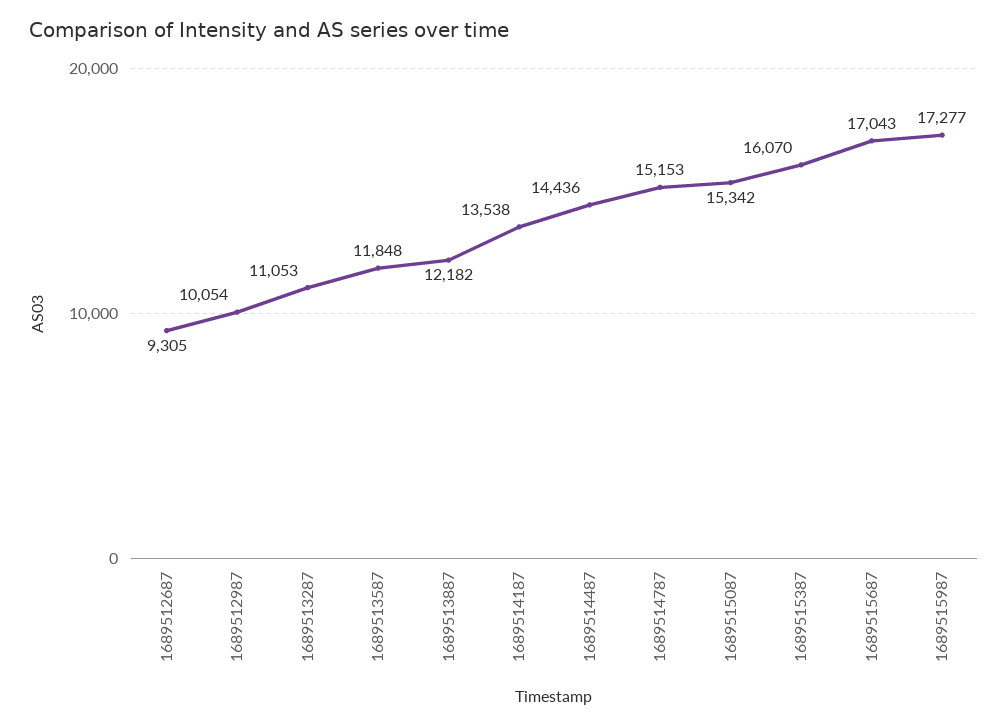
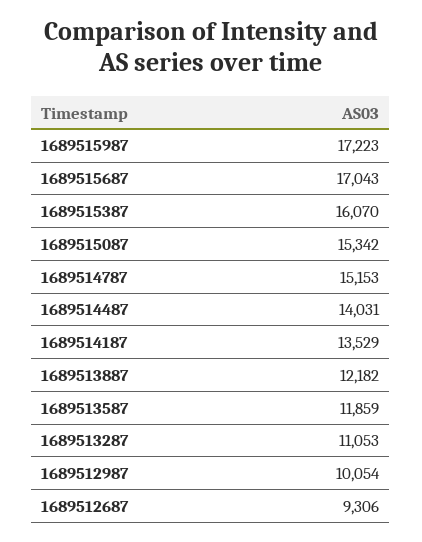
  {
-   "1689512687": 9305,
+   "1689512687": 9306,
    "1689512987": 10054,
    "1689513287": 11053,
-   "1689513587": 11848,
+   "1689513587": 11859,
    "1689513887": 12182,
-   "1689514187": 13538,
+   "1689514187": 13529,
-   "1689514487": 14436,
+   "1689514487": 14031,
    "1689514787": 15153,
    "1689515087": 15342,
    "1689515387": 16070,
    "1689515687": 17043,
-   "1689515987": 17277
+   "1689515987": 17223
  }

